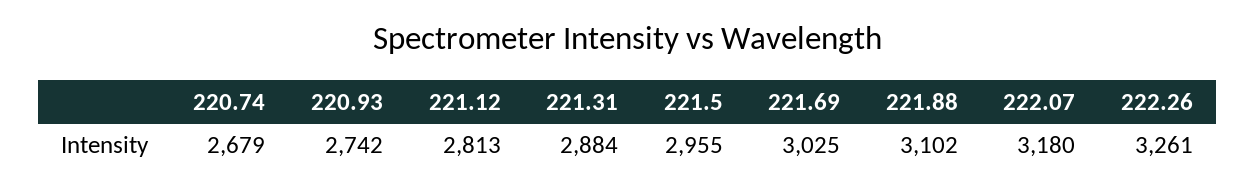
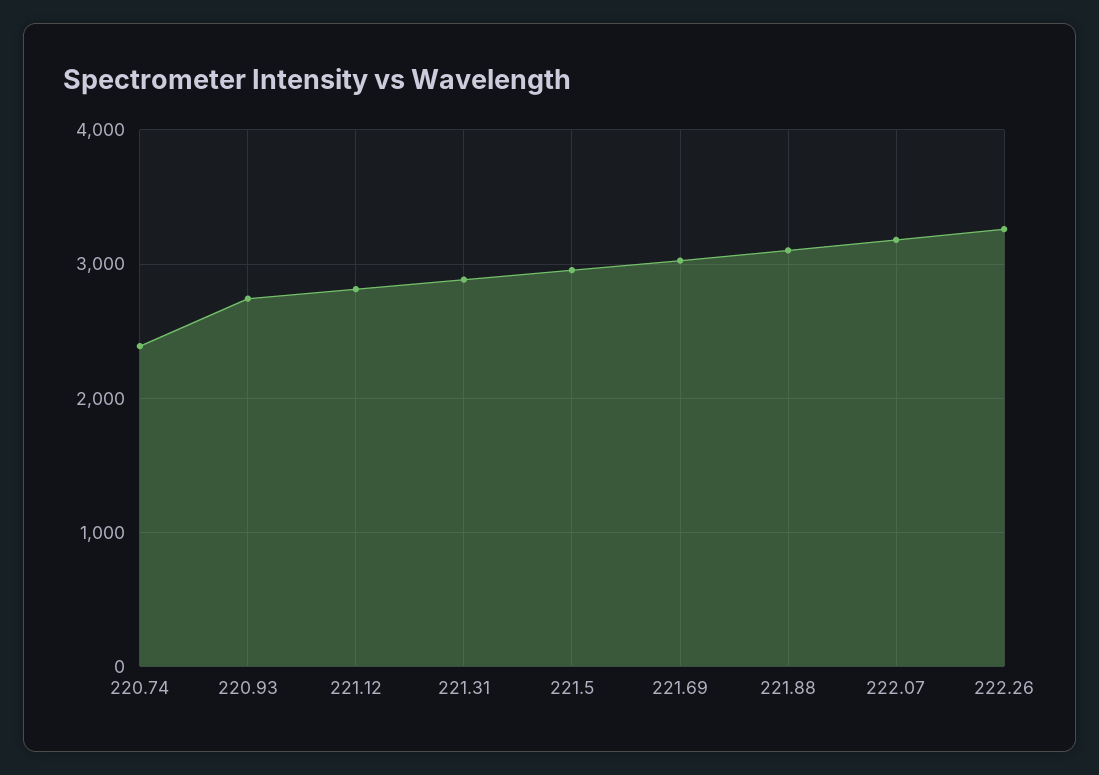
  {
-   "220.74": 2679,
+   "220.74": 2400,
    "220.93": 2742,
    "221.12": 2813,
    "221.31": 2884,
    "221.5": 2955,
    "221.69": 3025,
    "221.88": 3102,
    "222.07": 3180,
    "222.26": 3261
  }

